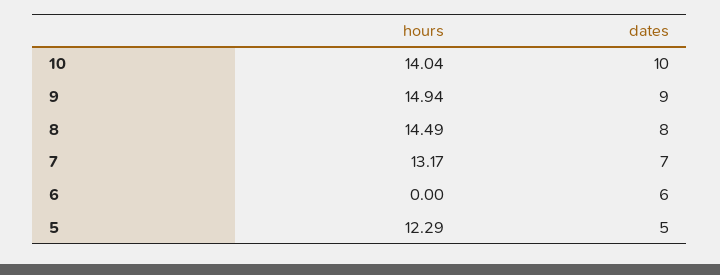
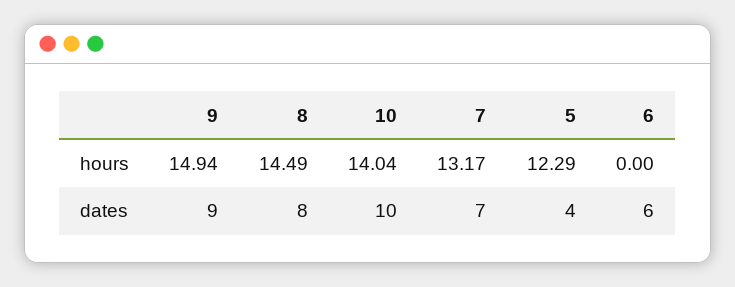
  {
    "hours": {
      "10": 14.04,
      "9": 14.94,
      "8": 14.49,
      "7": 13.17,
      "6": 0,
      "5": 12.29
    },
    "dates": {
      "10": 10,
      "9": 9,
      "8": 8,
      "7": 7,
      "6": 6,
-     "5": 5
+     "5": 4
    }
  }

